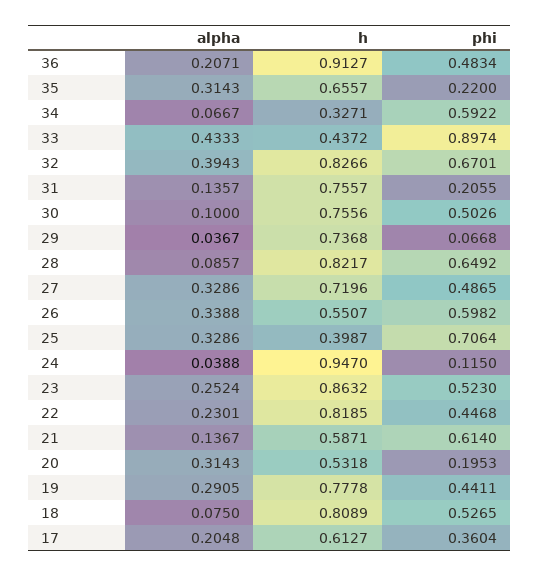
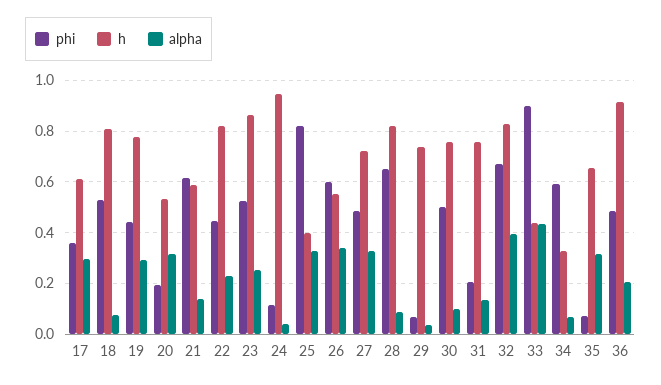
  {
    "alpha": {
      "36": 0.2071,
      "35": 0.3143,
      "34": 0.0667,
      "33": 0.4333,
      "32": 0.3943,
      "31": 0.1357,
      "30": 0.1,
      "29": 0.0367,
      "28": 0.0857,
      "27": 0.3286,
      "26": 0.3388,
      "25": 0.3286,
      "24": 0.0388,
      "23": 0.2524,
      "22": 0.2301,
      "21": 0.1367,
      "20": 0.3143,
      "19": 0.2905,
      "18": 0.075,
-     "17": 0.2048
+     "17": 0.3
    },
    "h": {
      "36": 0.9127,
      "35": 0.6557,
      "34": 0.3271,
      "33": 0.4372,
      "32": 0.8266,
      "31": 0.7557,
      "30": 0.7556,
      "29": 0.7368,
      "28": 0.8217,
      "27": 0.7196,
      "26": 0.5507,
      "25": 0.3987,
      "24": 0.947,
      "23": 0.8632,
      "22": 0.8185,
      "21": 0.5871,
      "20": 0.5318,
      "19": 0.7778,
      "18": 0.8089,
      "17": 0.6127
    },
    "phi": {
      "36": 0.4834,
-     "35": 0.22,
+     "35": 0.075,
      "34": 0.5922,
      "33": 0.8974,
      "32": 0.6701,
      "31": 0.2055,
      "30": 0.5026,
      "29": 0.0668,
      "28": 0.6492,
      "27": 0.4865,
      "26": 0.5982,
-     "25": 0.7064,
+     "25": 0.825,
      "24": 0.115,
      "23": 0.523,
      "22": 0.4468,
      "21": 0.614,
      "20": 0.1953,
      "19": 0.4411,
      "18": 0.5265,
      "17": 0.3604
    }
  }

